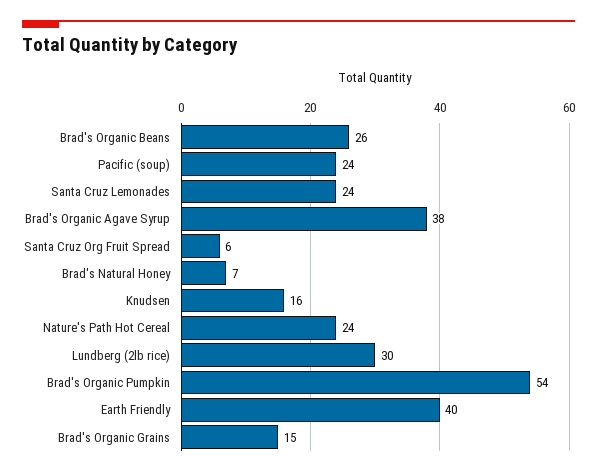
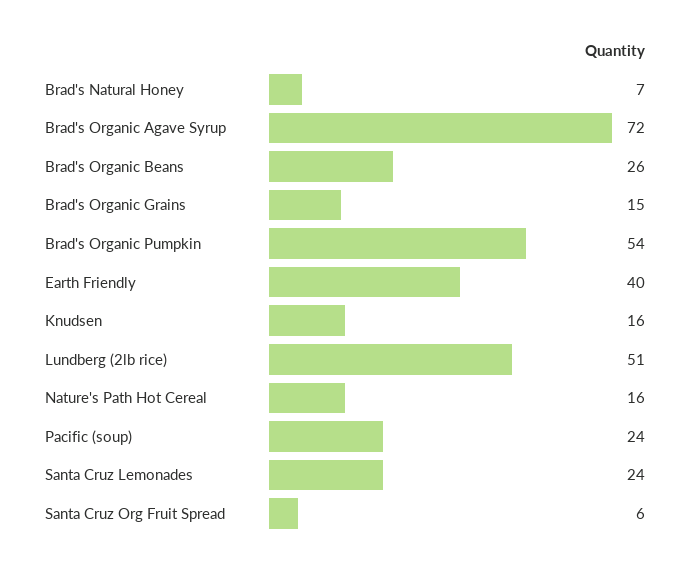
  {
    "Brad's Organic Beans": 26,
    "Pacific (soup)": 24,
    "Santa Cruz Lemonades": 24,
-   "Brad's Organic Agave Syrup": 38,
+   "Brad's Organic Agave Syrup": 72,
    "Santa Cruz Org Fruit Spread": 6,
    "Brad's Natural Honey": 7,
    "Knudsen": 16,
-   "Nature's Path Hot Cereal": 24,
+   "Nature's Path Hot Cereal": 16,
-   "Lundberg (2lb rice)": 30,
+   "Lundberg (2lb rice)": 51,
    "Brad's Organic Pumpkin": 54,
    "Earth Friendly": 40,
    "Brad's Organic Grains": 15
  }

